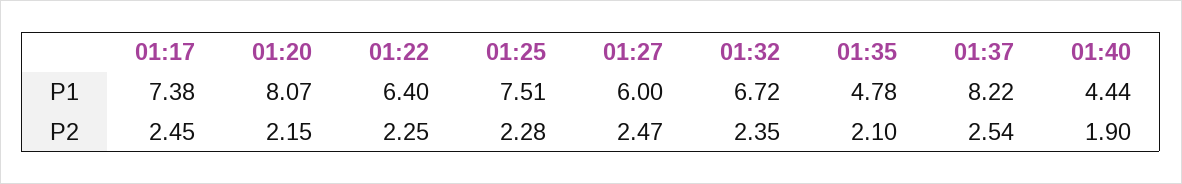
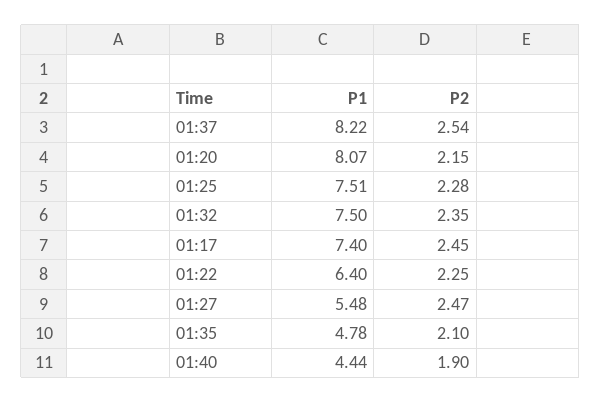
  {
    "01:17": {
-     "P1": 7.38,
+     "P1": 7.4,
      "P2": 2.45
    },
    "01:20": {
      "P1": 8.07,
      "P2": 2.15
    },
    "01:22": {
      "P1": 6.4,
      "P2": 2.25
    },
    "01:25": {
      "P1": 7.51,
      "P2": 2.28
    },
    "01:27": {
-     "P1": 6,
+     "P1": 5.48,
      "P2": 2.47
    },
    "01:32": {
-     "P1": 6.72,
+     "P1": 7.5,
      "P2": 2.35
    },
    "01:35": {
      "P1": 4.78,
      "P2": 2.1
    },
    "01:37": {
      "P1": 8.22,
      "P2": 2.54
    },
    "01:40": {
      "P1": 4.44,
      "P2": 1.9
    }
  }

